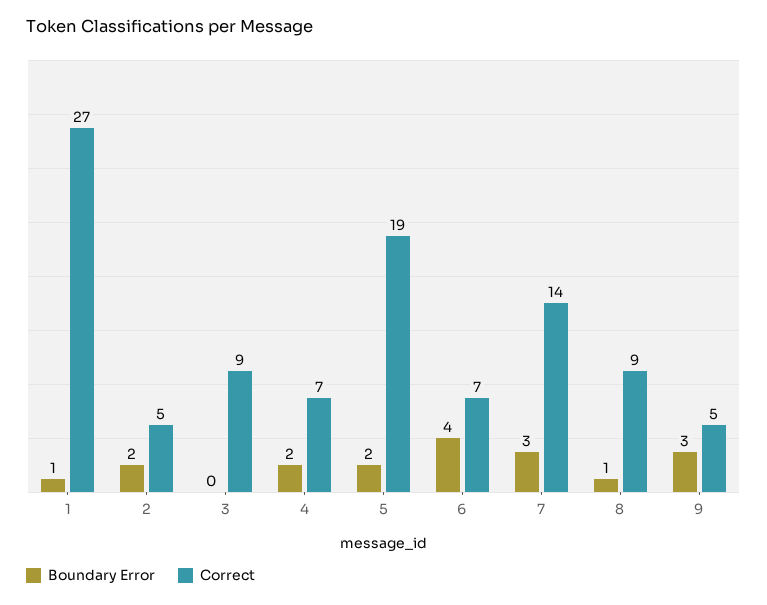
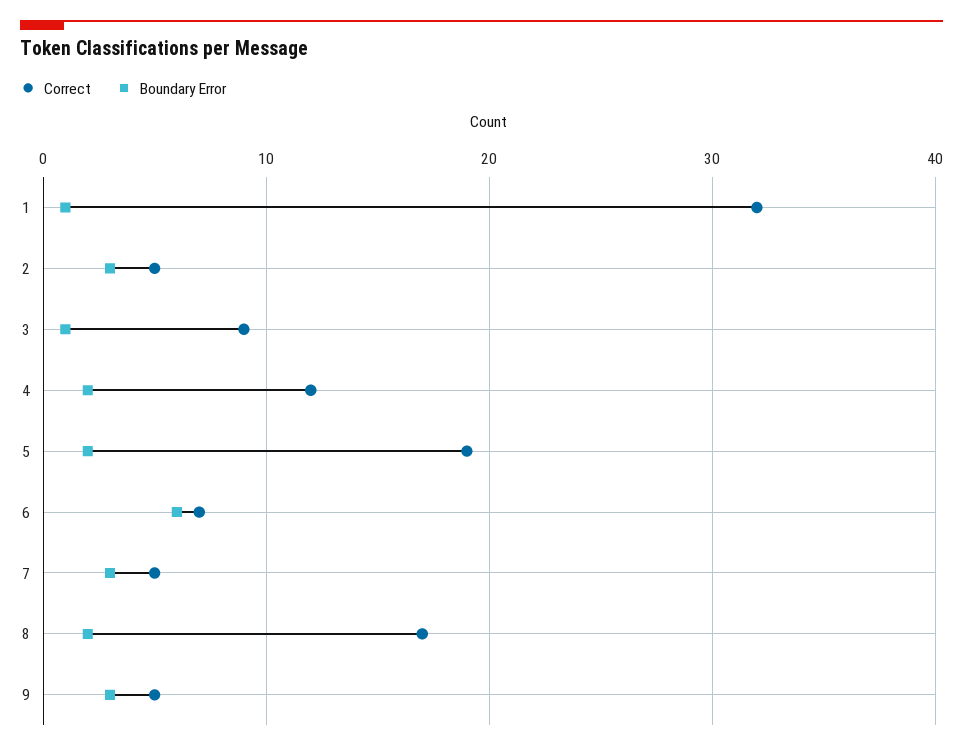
  {
    "Boundary Error": {
      "1": 1,
-     "2": 2,
+     "2": 3,
-     "3": 0,
+     "3": 1,
      "4": 2,
      "5": 2,
-     "6": 4,
+     "6": 6,
      "7": 3,
-     "8": 1,
+     "8": 2,
      "9": 3
    },
    "Correct": {
-     "1": 27,
+     "1": 32,
      "2": 5,
      "3": 9,
-     "4": 7,
+     "4": 12,
      "5": 19,
      "6": 7,
-     "7": 14,
+     "7": 5,
-     "8": 9,
+     "8": 17,
      "9": 5
    }
  }

